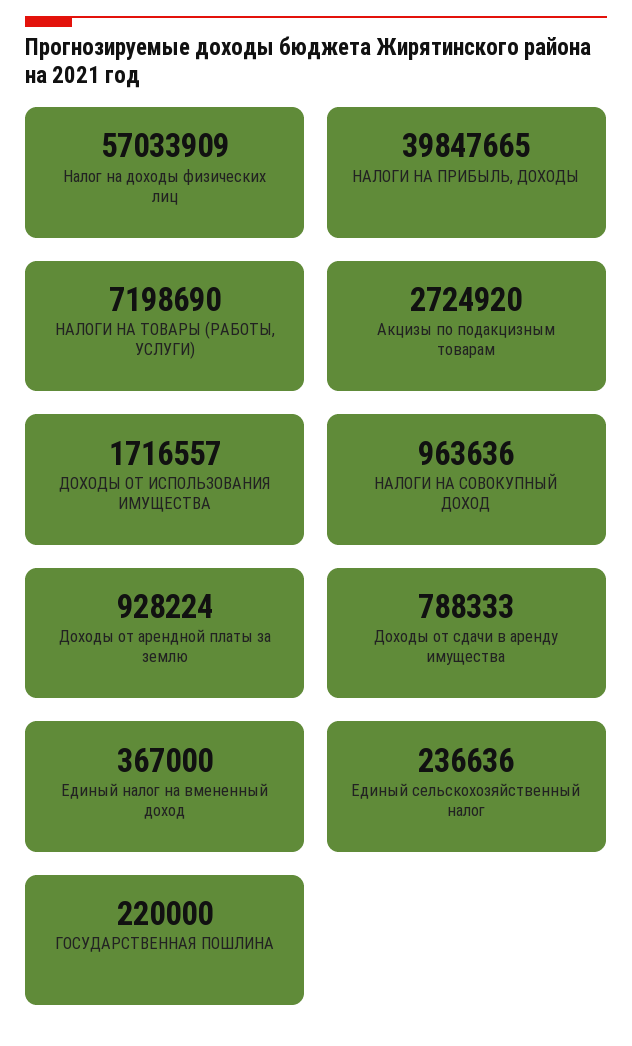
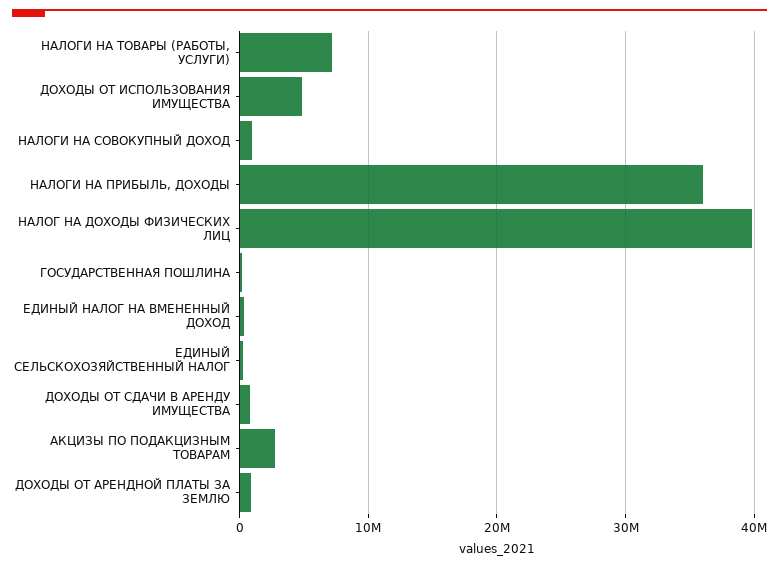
  {
-   "Налог на доходы физических лиц": 57033909,
+   "Налог на доходы физических лиц": 40000000,
-   "НАЛОГИ НА ПРИБЫЛЬ, ДОХОДЫ": 39847665,
+   "НАЛОГИ НА ПРИБЫЛЬ, ДОХОДЫ": 36000000,
    "НАЛОГИ НА ТОВАРЫ (РАБОТЫ, УСЛУГИ)": 7198690,
    "Акцизы по подакцизным товарам": 2724920,
-   "ДОХОДЫ ОТ ИСПОЛЬЗОВАНИЯ ИМУЩЕСТВА": 1716557,
+   "ДОХОДЫ ОТ ИСПОЛЬЗОВАНИЯ ИМУЩЕСТВА": 5000000,
    "НАЛОГИ НА СОВОКУПНЫЙ ДОХОД": 963636,
    "Доходы от арендной платы за землю": 928224,
    "Доходы от сдачи в аренду имущества": 788333,
    "Единый налог на вмененный доход": 367000,
    "Единый сельскохозяйственный налог": 236636,
    "ГОСУДАРСТВЕННАЯ ПОШЛИНА": 220000
  }

